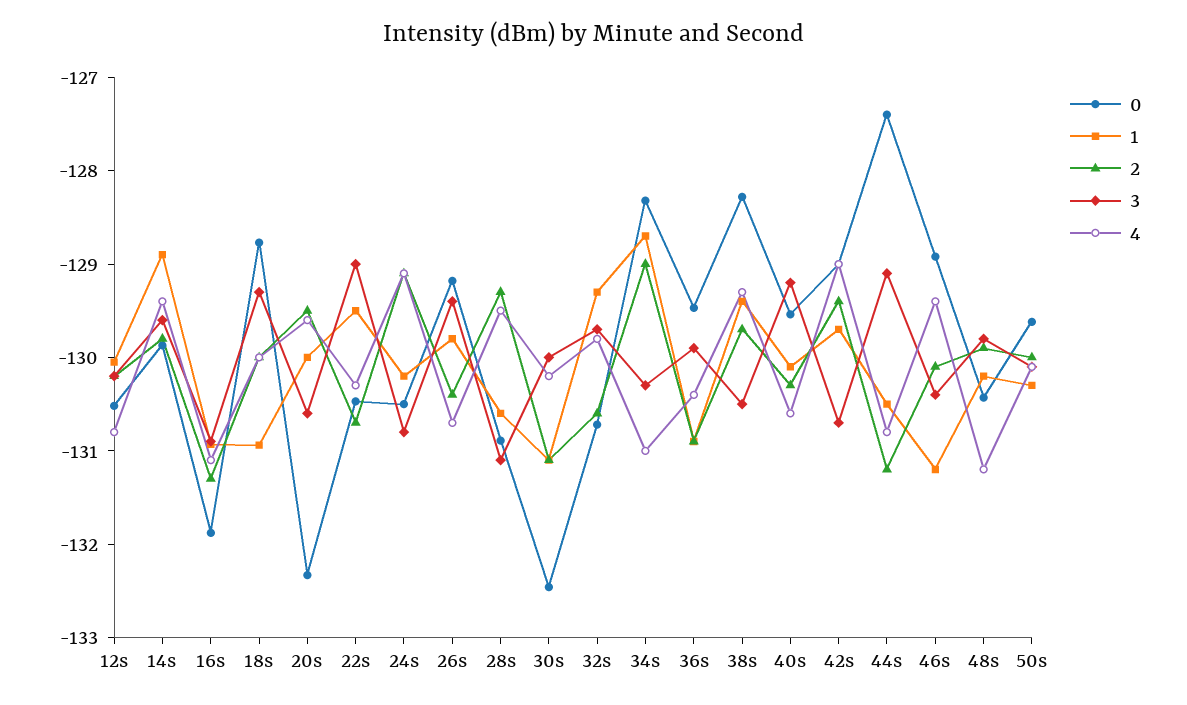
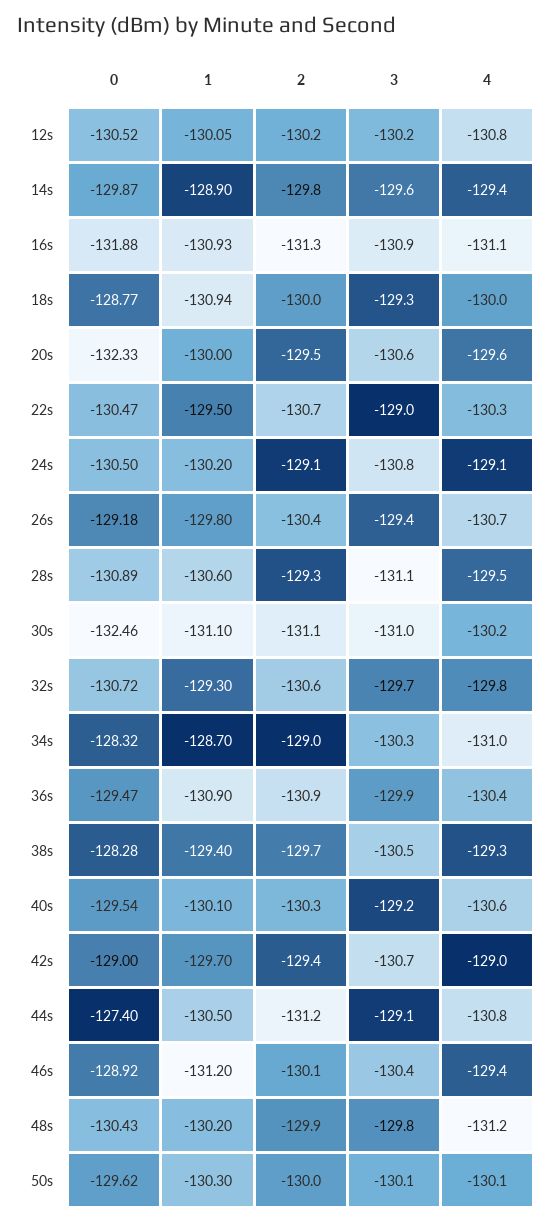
  {
    "0": {
      "12s": -130.52,
      "14s": -129.87,
      "16s": -131.88,
      "18s": -128.77,
      "20s": -132.33,
      "22s": -130.47,
      "24s": -130.5,
      "26s": -129.18,
      "28s": -130.89,
      "30s": -132.46,
      "32s": -130.72,
      "34s": -128.32,
      "36s": -129.47,
      "38s": -128.28,
      "40s": -129.54,
      "42s": -129,
      "44s": -127.4,
      "46s": -128.92,
      "48s": -130.43,
      "50s": -129.62
    },
    "1": {
      "12s": -130.05,
      "14s": -128.9,
      "16s": -130.93,
      "18s": -130.94,
      "20s": -130,
      "22s": -129.5,
      "24s": -130.2,
      "26s": -129.8,
      "28s": -130.6,
      "30s": -131.1,
      "32s": -129.3,
      "34s": -128.7,
      "36s": -130.9,
      "38s": -129.4,
      "40s": -130.1,
      "42s": -129.7,
      "44s": -130.5,
      "46s": -131.2,
      "48s": -130.2,
      "50s": -130.3
    },
    "2": {
      "12s": -130.2,
      "14s": -129.8,
      "16s": -131.3,
      "18s": -130,
      "20s": -129.5,
      "22s": -130.7,
      "24s": -129.1,
      "26s": -130.4,
      "28s": -129.3,
      "30s": -131.1,
      "32s": -130.6,
      "34s": -129,
      "36s": -130.9,
      "38s": -129.7,
      "40s": -130.3,
      "42s": -129.4,
      "44s": -131.2,
      "46s": -130.1,
      "48s": -129.9,
      "50s": -130
    },
    "3": {
      "12s": -130.2,
      "14s": -129.6,
      "16s": -130.9,
      "18s": -129.3,
      "20s": -130.6,
      "22s": -129,
      "24s": -130.8,
      "26s": -129.4,
      "28s": -131.1,
-     "30s": -130,
+     "30s": -131,
      "32s": -129.7,
      "34s": -130.3,
      "36s": -129.9,
      "38s": -130.5,
      "40s": -129.2,
      "42s": -130.7,
      "44s": -129.1,
      "46s": -130.4,
      "48s": -129.8,
      "50s": -130.1
    },
    "4": {
      "12s": -130.8,
      "14s": -129.4,
      "16s": -131.1,
      "18s": -130,
      "20s": -129.6,
      "22s": -130.3,
      "24s": -129.1,
      "26s": -130.7,
      "28s": -129.5,
      "30s": -130.2,
      "32s": -129.8,
      "34s": -131,
      "36s": -130.4,
      "38s": -129.3,
      "40s": -130.6,
      "42s": -129,
      "44s": -130.8,
      "46s": -129.4,
      "48s": -131.2,
      "50s": -130.1
    }
  }

